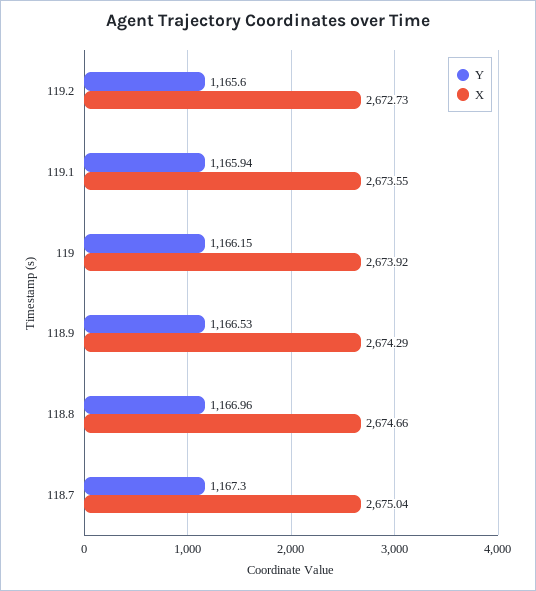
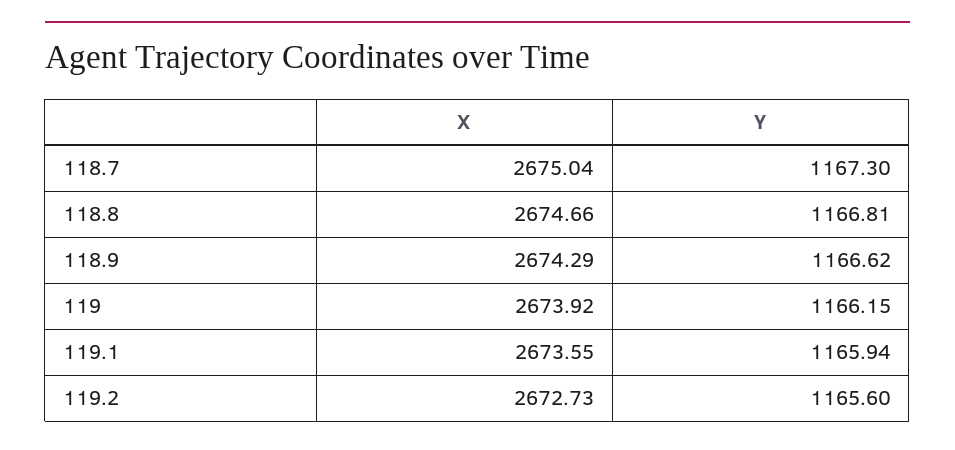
  {
    "Y": {
      "119.2": 1165.6,
      "119.1": 1165.94,
      "119": 1166.15,
-     "118.9": 1166.53,
+     "118.9": 1166.62,
-     "118.8": 1166.96,
+     "118.8": 1166.81,
      "118.7": 1167.3
    },
    "X": {
      "119.2": 2672.73,
      "119.1": 2673.55,
      "119": 2673.92,
      "118.9": 2674.29,
      "118.8": 2674.66,
      "118.7": 2675.04
    }
  }

